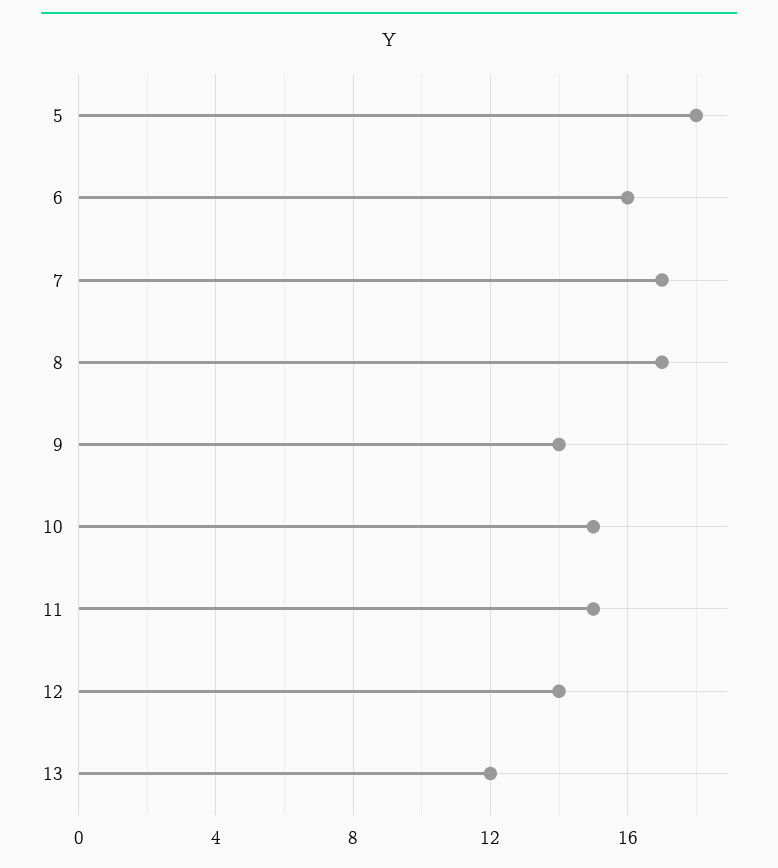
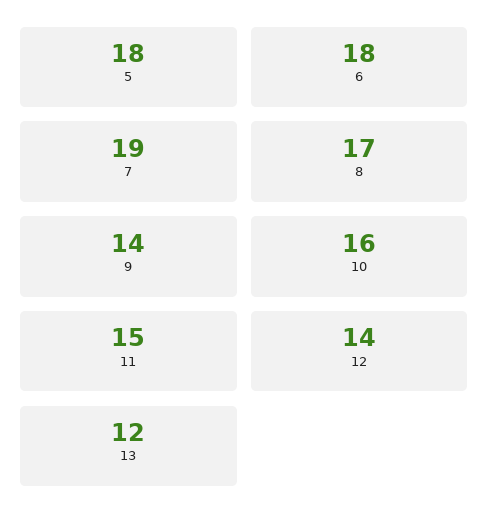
  {
    "5": 18,
-   "6": 16,
+   "6": 18,
-   "7": 17,
+   "7": 19,
    "8": 17,
    "9": 14,
-   "10": 15,
+   "10": 16,
    "11": 15,
    "12": 14,
    "13": 12
  }

